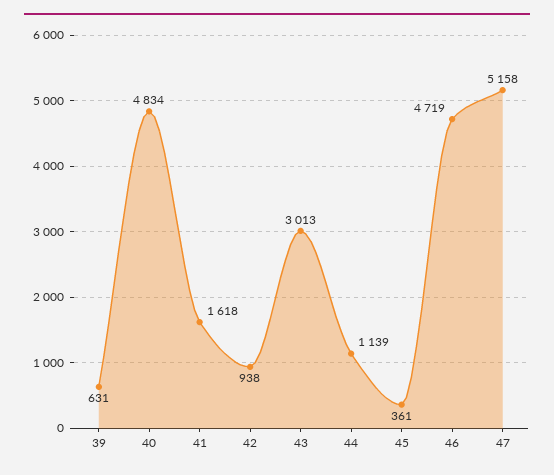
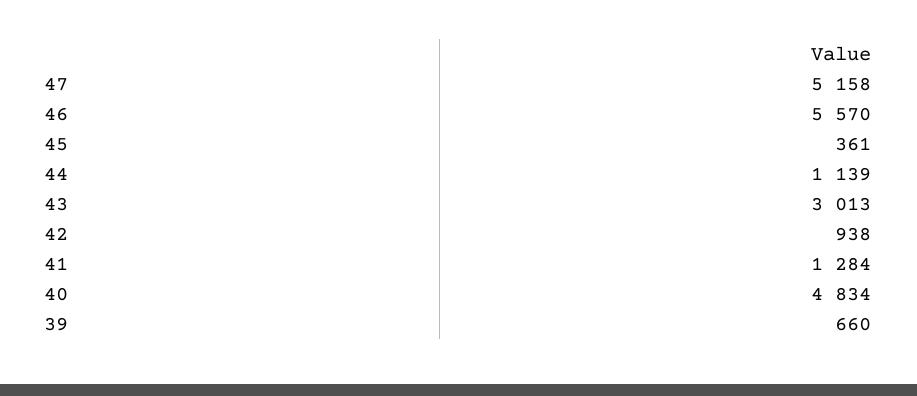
  {
-   "39": 631,
+   "39": 660,
    "40": 4834,
-   "41": 1618,
+   "41": 1284,
    "42": 938,
    "43": 3013,
    "44": 1139,
    "45": 361,
-   "46": 4719,
+   "46": 5570,
    "47": 5158
  }

